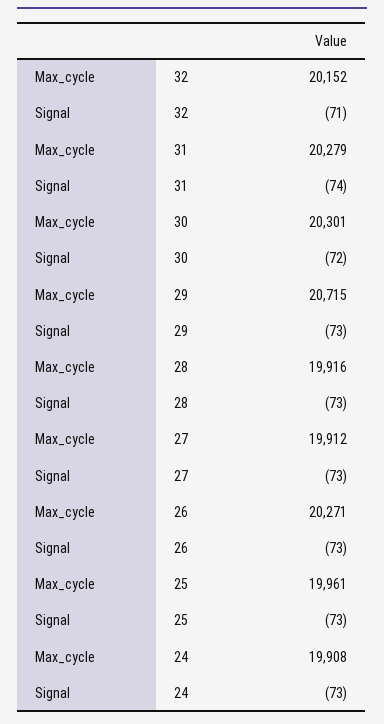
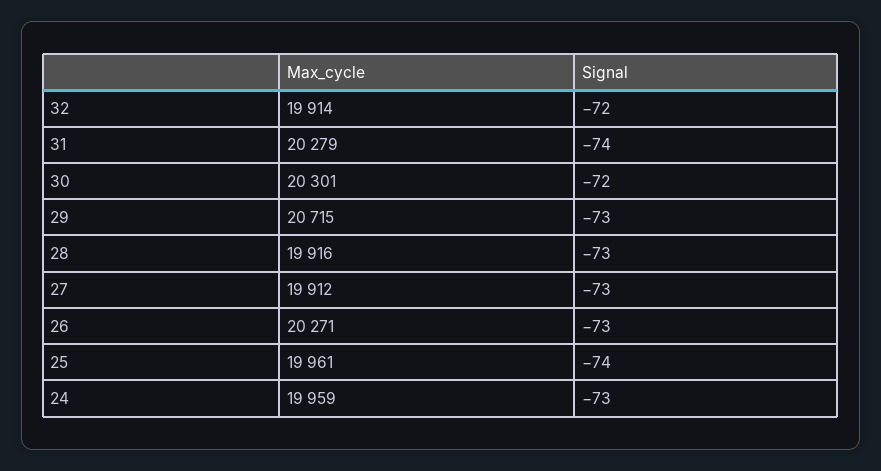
  {
    "Max_cycle": {
-     "32": 20152,
+     "32": 19914,
      "31": 20279,
      "30": 20301,
      "29": 20715,
      "28": 19916,
      "27": 19912,
      "26": 20271,
      "25": 19961,
-     "24": 19908
+     "24": 19959
    },
    "Signal": {
-     "32": -71,
+     "32": -72,
      "31": -74,
      "30": -72,
      "29": -73,
      "28": -73,
      "27": -73,
      "26": -73,
-     "25": -73,
+     "25": -74,
      "24": -73
    }
  }

